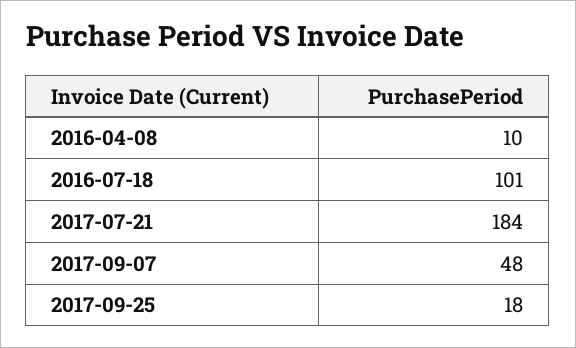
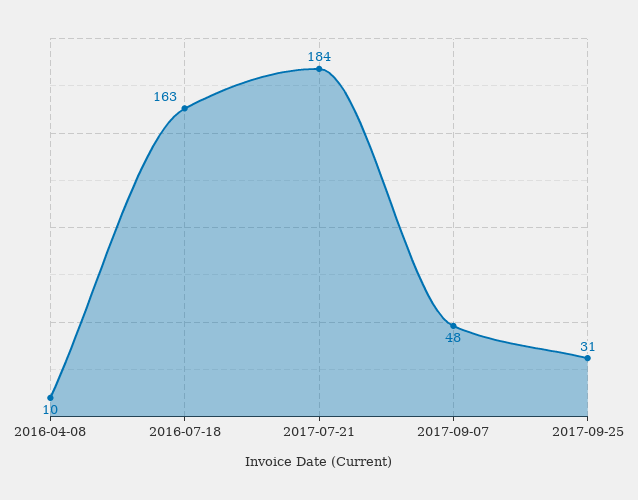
  {
    "2016-04-08": 10,
-   "2016-07-18": 101,
+   "2016-07-18": 163,
    "2017-07-21": 184,
    "2017-09-07": 48,
-   "2017-09-25": 18
+   "2017-09-25": 31
  }

